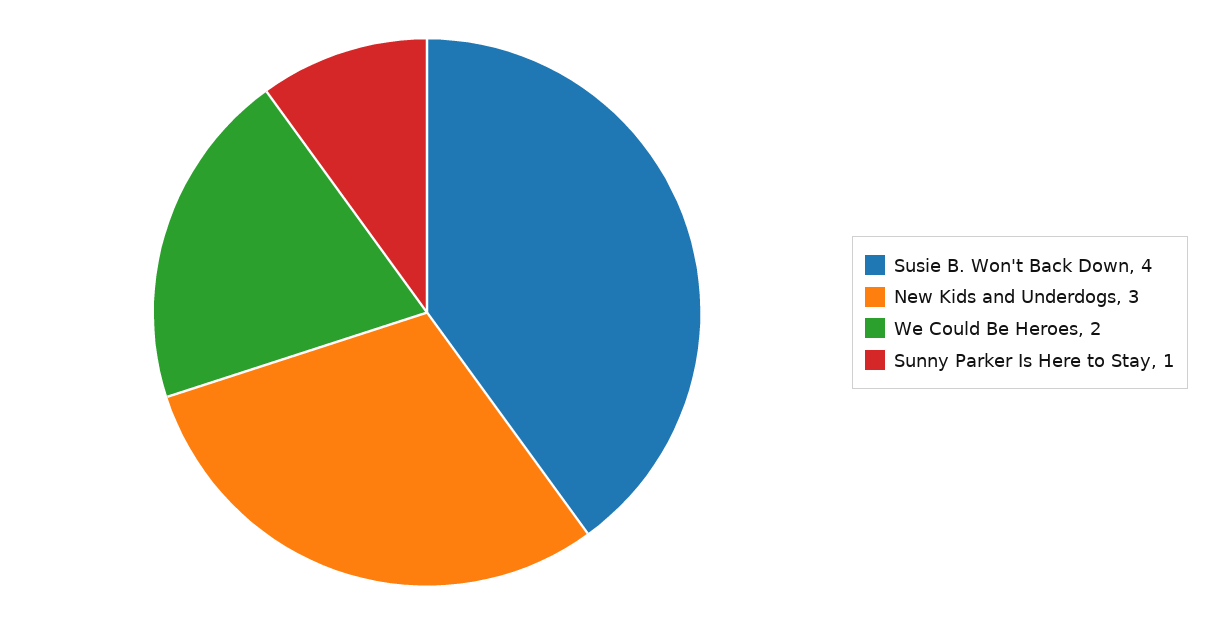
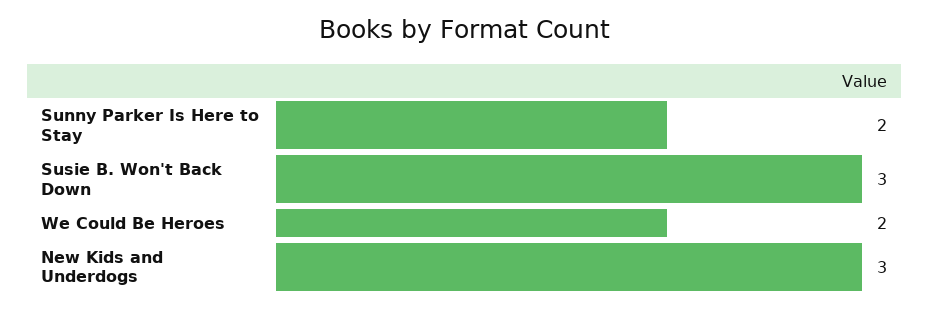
  {
-   "Susie B. Won't Back Down": 4,
+   "Susie B. Won't Back Down": 3,
    "New Kids and Underdogs": 3,
    "We Could Be Heroes": 2,
-   "Sunny Parker Is Here to Stay": 1
+   "Sunny Parker Is Here to Stay": 2
  }

